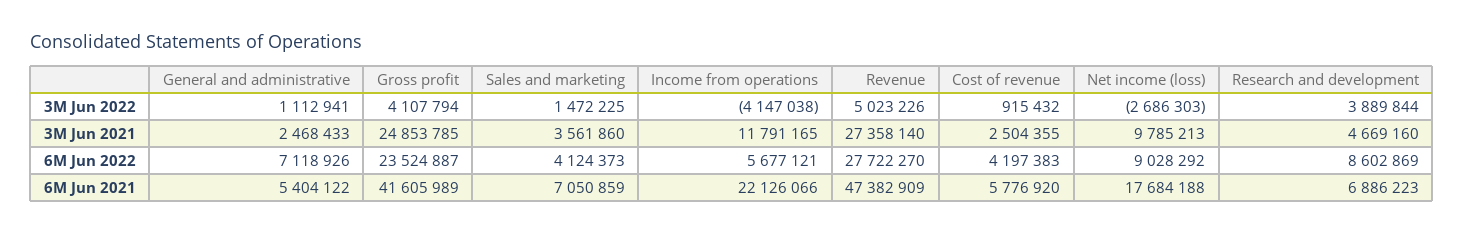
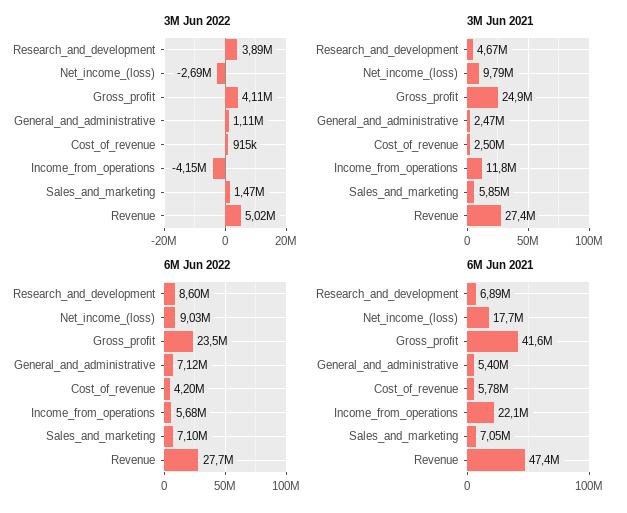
  {
    "3M Jun 2022": {
      "General and administrative": 1112941,
      "Gross profit": 4107794,
      "Sales and marketing": 1472225,
      "Income from operations": -4147038,
      "Revenue": 5023226,
      "Cost of revenue": 915432,
      "Net income (loss)": -2686303,
      "Research and development": 3889844
    },
    "3M Jun 2021": {
      "General and administrative": 2468433,
      "Gross profit": 24853785,
-     "Sales and marketing": 3561860,
+     "Sales and marketing": 5850000,
      "Income from operations": 11791165,
      "Revenue": 27358140,
      "Cost of revenue": 2504355,
      "Net income (loss)": 9785213,
      "Research and development": 4669160
    },
    "6M Jun 2022": {
      "General and administrative": 7118926,
      "Gross profit": 23524887,
-     "Sales and marketing": 4124373,
+     "Sales and marketing": 7100000,
      "Income from operations": 5677121,
      "Revenue": 27722270,
      "Cost of revenue": 4197383,
      "Net income (loss)": 9028292,
      "Research and development": 8602869
    },
    "6M Jun 2021": {
      "General and administrative": 5404122,
      "Gross profit": 41605989,
      "Sales and marketing": 7050859,
      "Income from operations": 22126066,
      "Revenue": 47382909,
      "Cost of revenue": 5776920,
      "Net income (loss)": 17684188,
      "Research and development": 6886223
    }
  }

